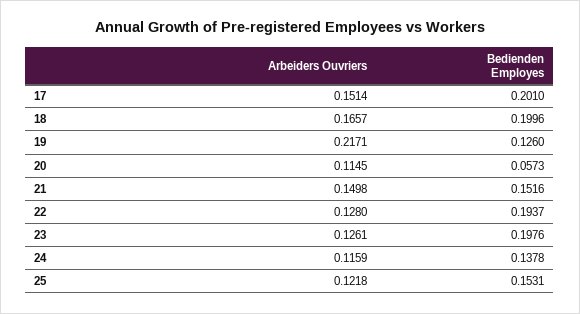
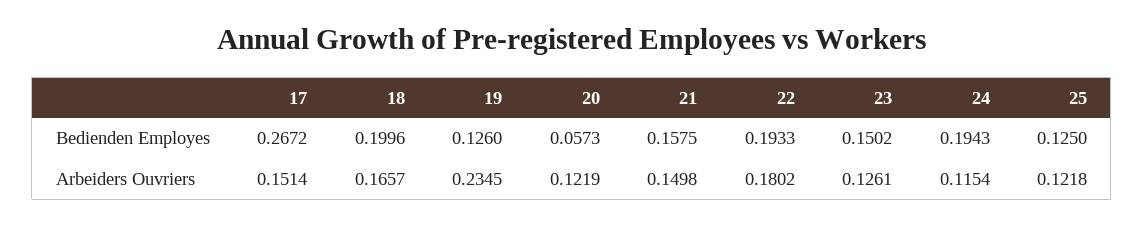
  {
    "Arbeiders Ouvriers": {
      "17": 0.1514,
      "18": 0.1657,
-     "19": 0.2171,
+     "19": 0.2345,
-     "20": 0.1145,
+     "20": 0.1219,
      "21": 0.1498,
-     "22": 0.128,
+     "22": 0.1802,
      "23": 0.1261,
-     "24": 0.1159,
+     "24": 0.1154,
      "25": 0.1218
    },
    "Bedienden Employes": {
-     "17": 0.201,
+     "17": 0.2672,
      "18": 0.1996,
      "19": 0.126,
      "20": 0.0573,
-     "21": 0.1516,
+     "21": 0.1575,
-     "22": 0.1937,
+     "22": 0.1933,
-     "23": 0.1976,
+     "23": 0.1502,
-     "24": 0.1378,
+     "24": 0.1943,
-     "25": 0.1531
+     "25": 0.125
    }
  }

